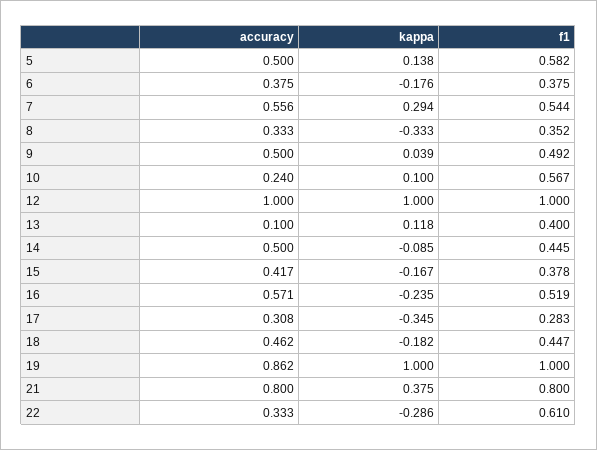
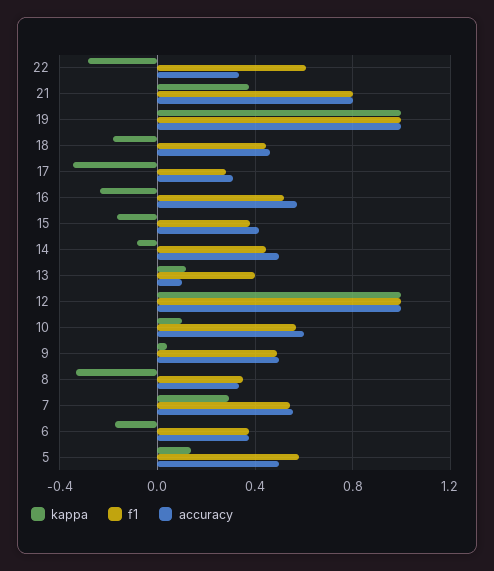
  {
    "accuracy": {
      "5": 0.5,
      "6": 0.375,
      "7": 0.556,
      "8": 0.333,
      "9": 0.5,
-     "10": 0.24,
+     "10": 0.6,
      "12": 1,
      "13": 0.1,
      "14": 0.5,
      "15": 0.417,
      "16": 0.571,
      "17": 0.308,
      "18": 0.462,
-     "19": 0.862,
+     "19": 1,
      "21": 0.8,
      "22": 0.333
    },
    "kappa": {
      "5": 0.138,
      "6": -0.176,
      "7": 0.294,
      "8": -0.333,
      "9": 0.039,
      "10": 0.1,
      "12": 1,
      "13": 0.118,
      "14": -0.085,
      "15": -0.167,
      "16": -0.235,
      "17": -0.345,
      "18": -0.182,
      "19": 1,
      "21": 0.375,
      "22": -0.286
    },
    "f1": {
      "5": 0.582,
      "6": 0.375,
      "7": 0.544,
      "8": 0.352,
      "9": 0.492,
      "10": 0.567,
      "12": 1,
      "13": 0.4,
      "14": 0.445,
      "15": 0.378,
      "16": 0.519,
      "17": 0.283,
      "18": 0.447,
      "19": 1,
      "21": 0.8,
      "22": 0.61
    }
  }

